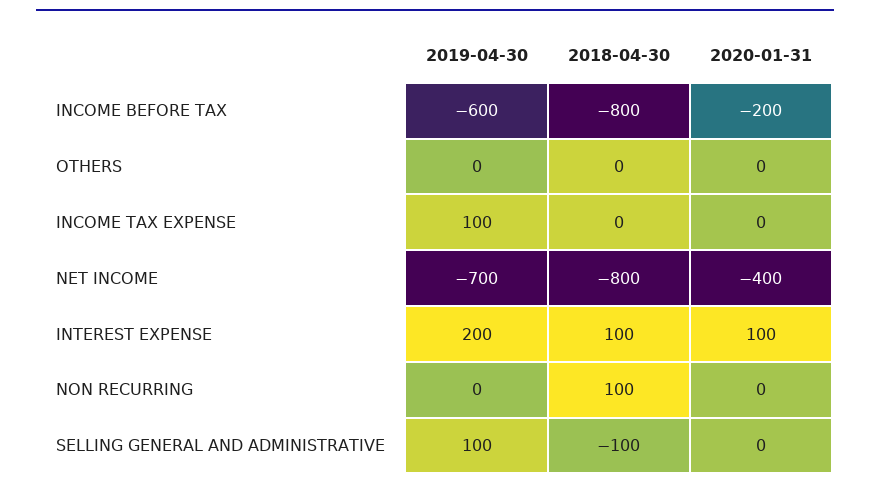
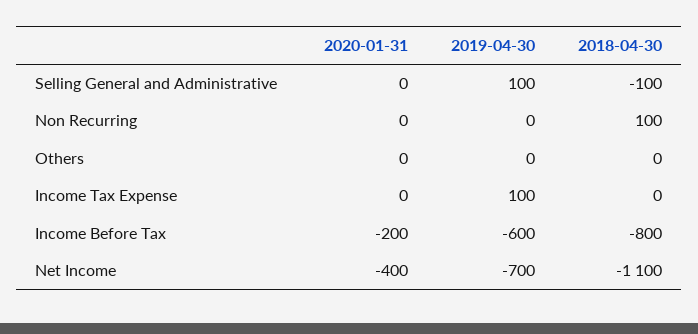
  {
    "2019-04-30": {
      "INCOME BEFORE TAX": -600,
      "OTHERS": 0,
      "INCOME TAX EXPENSE": 100,
      "NET INCOME": -700,
-     "INTEREST EXPENSE": 200,
      "NON RECURRING": 0,
      "SELLING GENERAL AND ADMINISTRATIVE": 100
    },
    "2018-04-30": {
      "INCOME BEFORE TAX": -800,
      "OTHERS": 0,
      "INCOME TAX EXPENSE": 0,
-     "NET INCOME": -800,
+     "NET INCOME": -1100,
-     "INTEREST EXPENSE": 100,
      "NON RECURRING": 100,
      "SELLING GENERAL AND ADMINISTRATIVE": -100
    },
    "2020-01-31": {
      "INCOME BEFORE TAX": -200,
      "OTHERS": 0,
      "INCOME TAX EXPENSE": 0,
      "NET INCOME": -400,
-     "INTEREST EXPENSE": 100,
      "NON RECURRING": 0,
      "SELLING GENERAL AND ADMINISTRATIVE": 0
    }
  }

